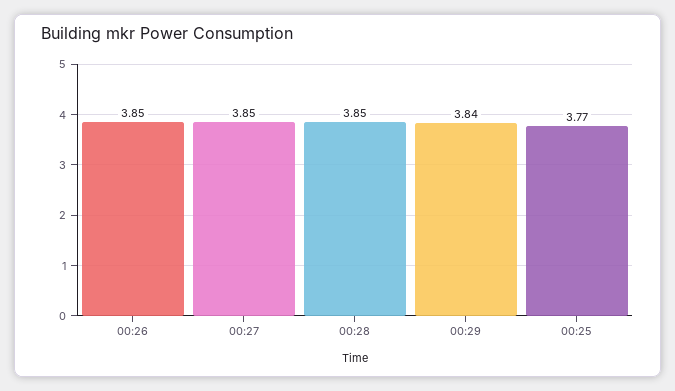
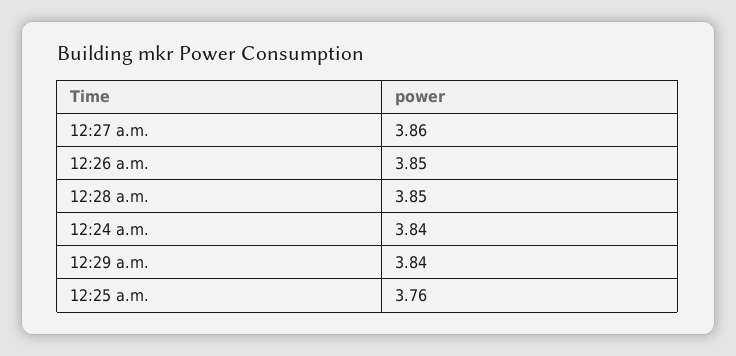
  {
    "00:26": 3.85,
-   "00:27": 3.85,
+   "00:27": 3.86,
    "00:28": 3.85,
    "00:29": 3.84,
-   "00:25": 3.77
+   "00:25": 3.76,
+   "12:24 a.m.": 3.84
  }

